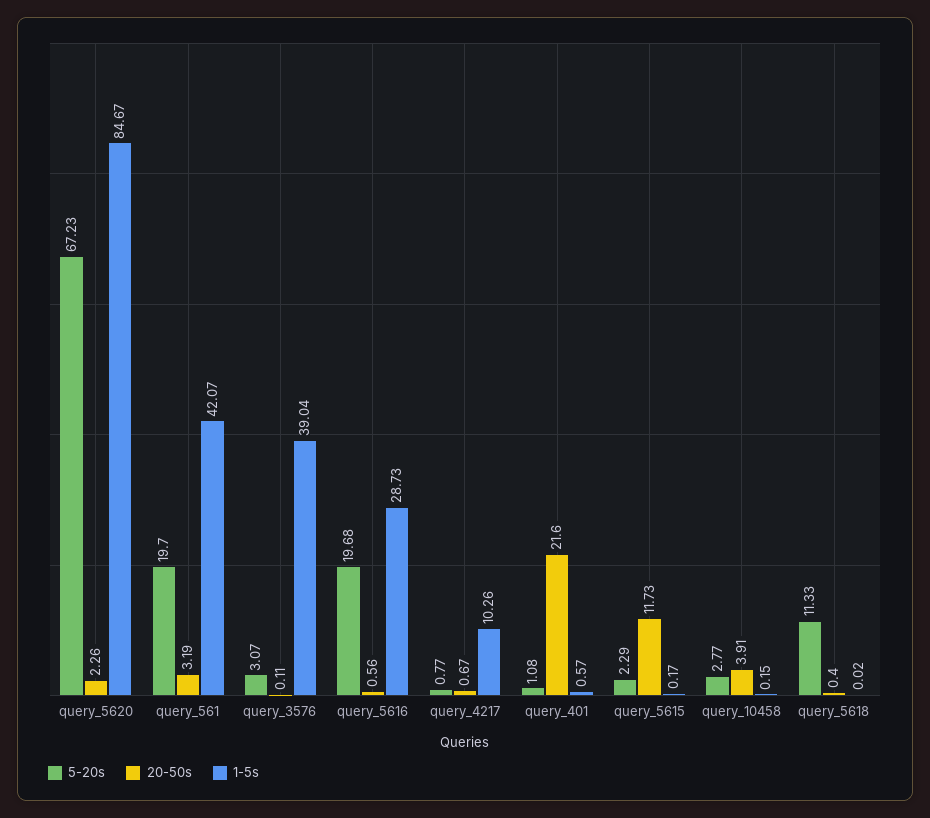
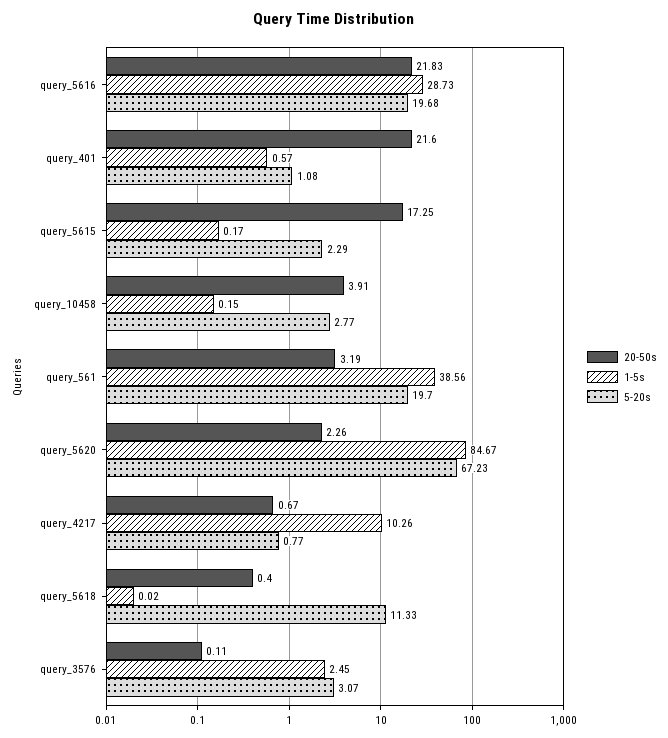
  {
    "5-20s": {
      "query_5620": 67.23,
      "query_561": 19.7,
      "query_3576": 3.07,
      "query_5616": 19.68,
      "query_4217": 0.77,
      "query_401": 1.08,
      "query_5615": 2.29,
      "query_10458": 2.77,
      "query_5618": 11.33
    },
    "20-50s": {
      "query_5620": 2.26,
      "query_561": 3.19,
      "query_3576": 0.11,
-     "query_5616": 0.56,
+     "query_5616": 21.83,
      "query_4217": 0.67,
      "query_401": 21.6,
-     "query_5615": 11.73,
+     "query_5615": 17.25,
      "query_10458": 3.91,
      "query_5618": 0.4
    },
    "1-5s": {
      "query_5620": 84.67,
-     "query_561": 42.07,
+     "query_561": 38.56,
-     "query_3576": 39.04,
+     "query_3576": 2.45,
      "query_5616": 28.73,
      "query_4217": 10.26,
      "query_401": 0.57,
      "query_5615": 0.17,
      "query_10458": 0.15,
      "query_5618": 0.02
    }
  }

